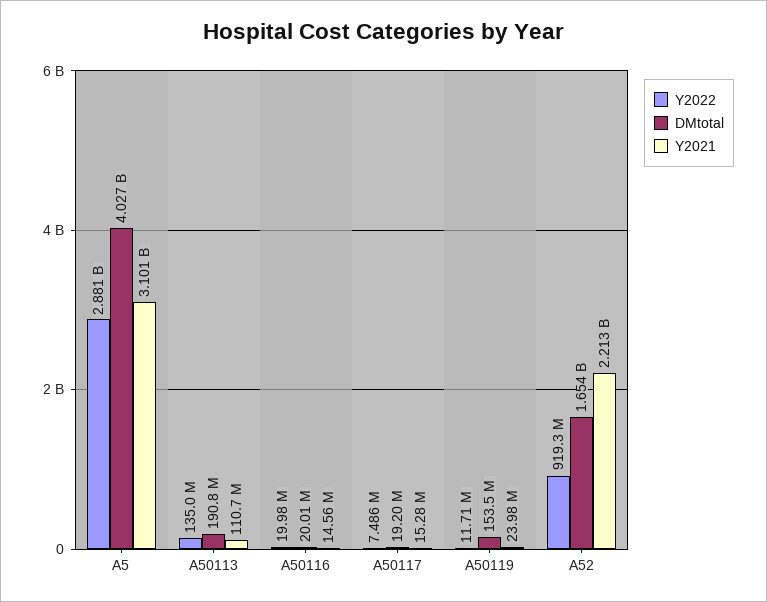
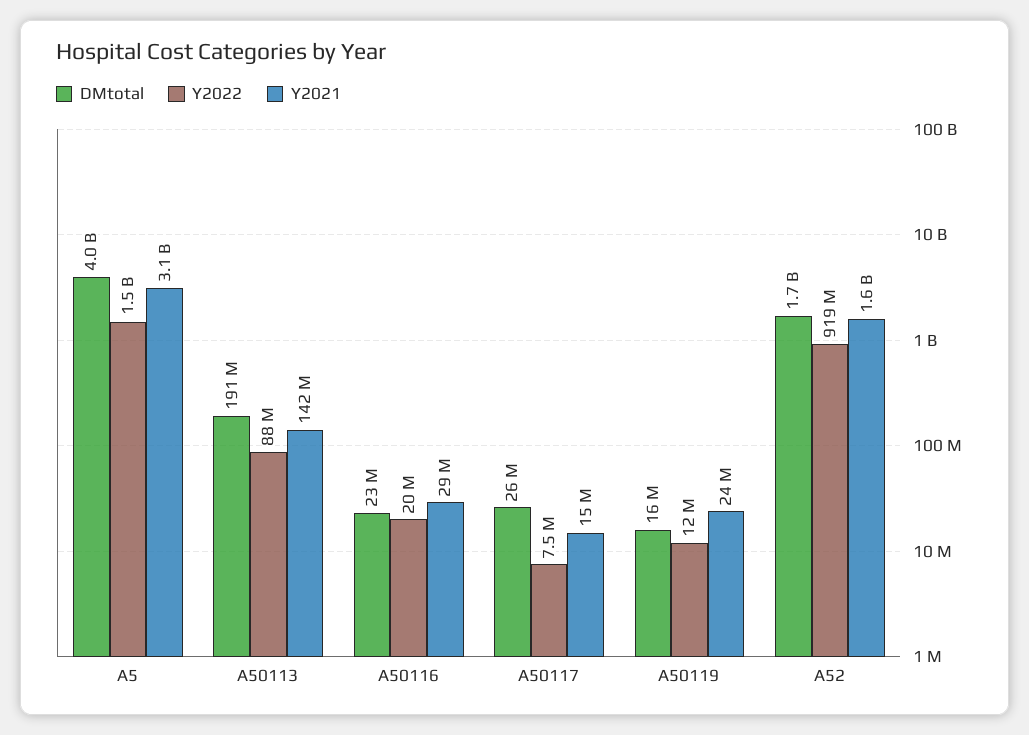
  {
    "Y2022": {
-     "A5": 2881000000,
+     "A5": 1500000000,
-     "A50113": 135000000,
+     "A50113": 88000000,
      "A50116": 19980000,
      "A50117": 7486000,
      "A50119": 11710000,
      "A52": 919300000
    },
    "DMtotal": {
      "A5": 4027000000,
      "A50113": 190800000,
-     "A50116": 20010000,
+     "A50116": 23000000,
-     "A50117": 19200000,
+     "A50117": 26000000,
-     "A50119": 153500000,
+     "A50119": 16000000,
      "A52": 1654000000
    },
    "Y2021": {
      "A5": 3101000000,
-     "A50113": 110700000,
+     "A50113": 142000000,
-     "A50116": 14560000,
+     "A50116": 29000000,
      "A50117": 15280000,
      "A50119": 23980000,
-     "A52": 2213000000
+     "A52": 1600000000
    }
  }

